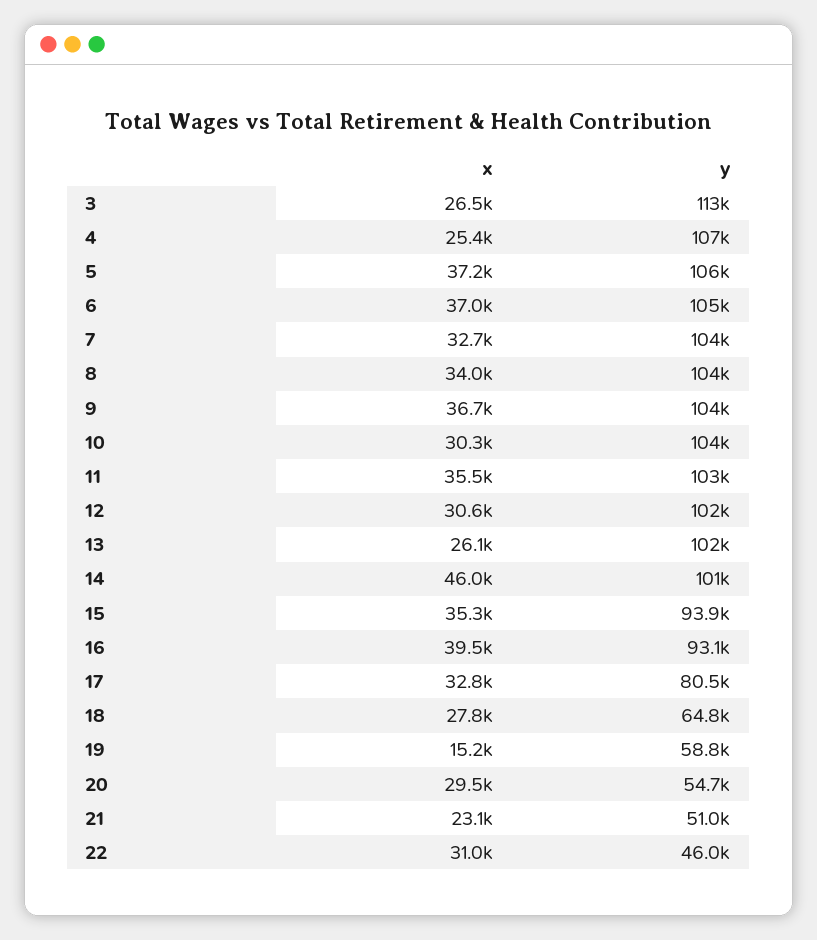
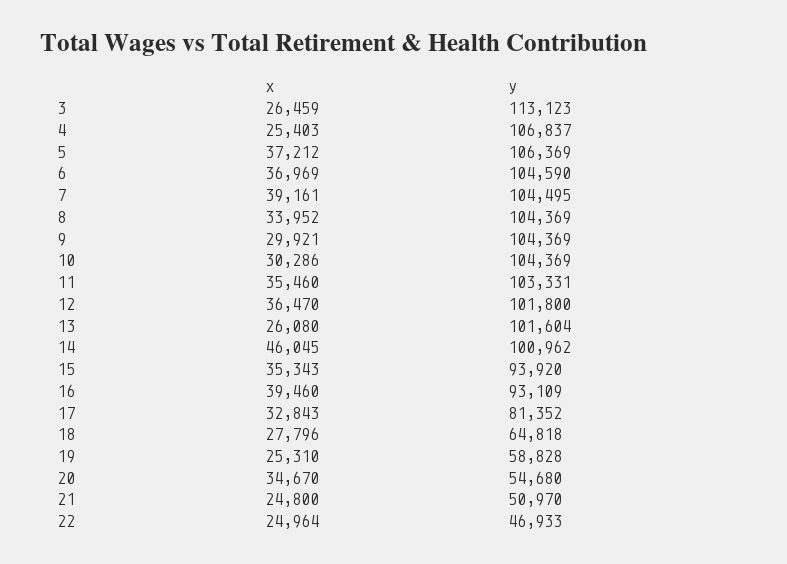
  {
    "x": {
      "3": 26459,
      "4": 25403,
      "5": 37212,
      "6": 36969,
-     "7": 32700,
+     "7": 39161,
      "8": 33952,
-     "9": 36700,
+     "9": 29921,
      "10": 30286,
      "11": 35460,
-     "12": 30600,
+     "12": 36470,
      "13": 26080,
      "14": 46045,
      "15": 35343,
      "16": 39460,
      "17": 32843,
      "18": 27796,
-     "19": 15200,
+     "19": 25310,
-     "20": 29500,
+     "20": 34670,
-     "21": 23100,
+     "21": 24800,
-     "22": 31000
+     "22": 24964
    },
    "y": {
      "3": 113123,
      "4": 106837,
      "5": 106369,
      "6": 104590,
      "7": 104495,
      "8": 104369,
      "9": 104369,
      "10": 104369,
      "11": 103331,
      "12": 101800,
      "13": 101604,
      "14": 100962,
      "15": 93920,
      "16": 93109,
-     "17": 80500,
+     "17": 81352,
      "18": 64818,
      "19": 58828,
      "20": 54680,
      "21": 50970,
-     "22": 46000
+     "22": 46933
    }
  }

